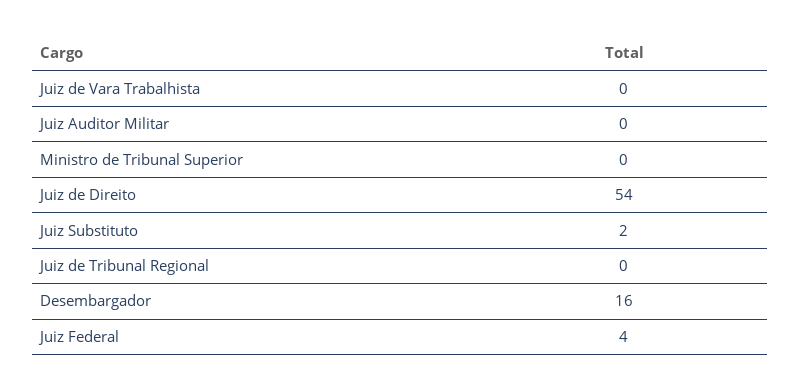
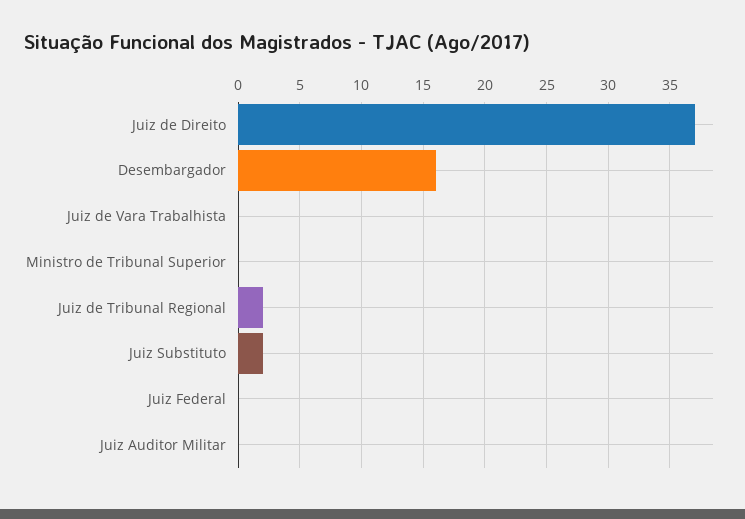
  {
    "Juiz de Vara Trabalhista": 0,
    "Juiz Auditor Militar": 0,
    "Ministro de Tribunal Superior": 0,
-   "Juiz de Direito": 54,
+   "Juiz de Direito": 37,
    "Juiz Substituto": 2,
-   "Juiz de Tribunal Regional": 0,
+   "Juiz de Tribunal Regional": 2,
    "Desembargador": 16,
-   "Juiz Federal": 4
+   "Juiz Federal": 0
  }

